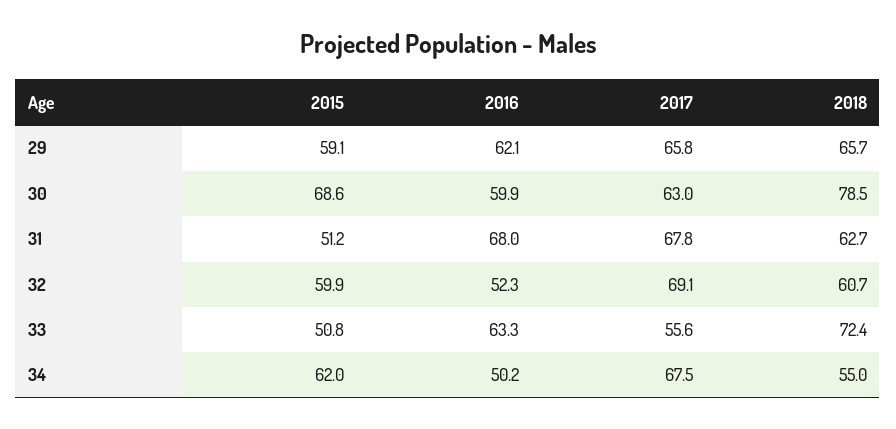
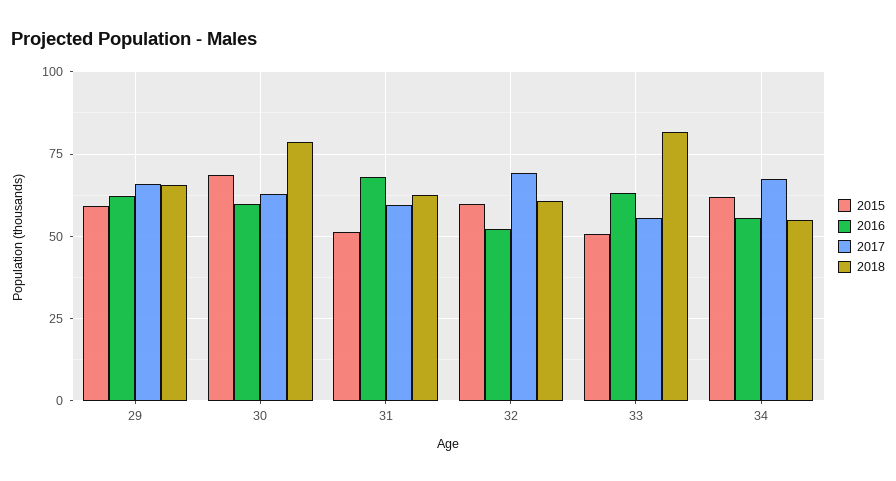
  {
    "2015": {
      "29": 59.1,
      "30": 68.6,
      "31": 51.2,
      "32": 59.9,
      "33": 50.8,
      "34": 62
    },
    "2016": {
      "29": 62.1,
      "30": 59.9,
      "31": 68,
      "32": 52.3,
      "33": 63.3,
-     "34": 50.2
+     "34": 55
    },
    "2017": {
      "29": 65.8,
      "30": 63,
-     "31": 67.8,
+     "31": 60,
      "32": 69.1,
      "33": 55.6,
      "34": 67.5
    },
    "2018": {
      "29": 65.7,
      "30": 78.5,
      "31": 62.7,
      "32": 60.7,
-     "33": 72.4,
+     "33": 82.5,
      "34": 55
    }
  }

